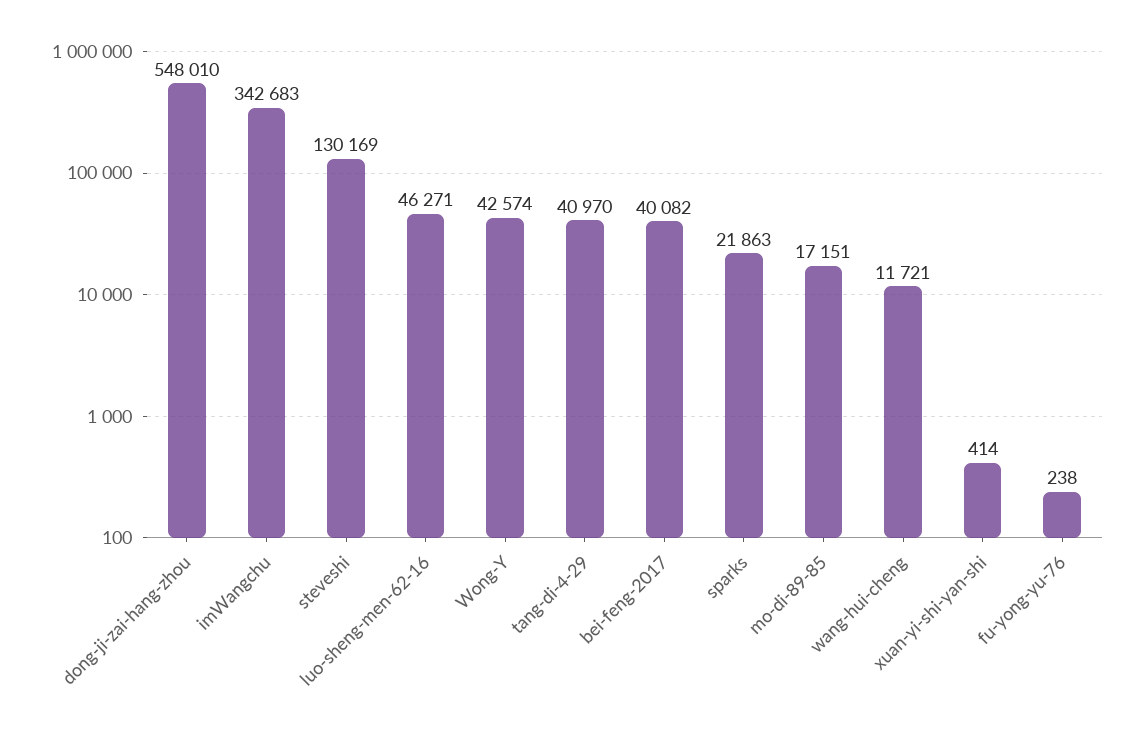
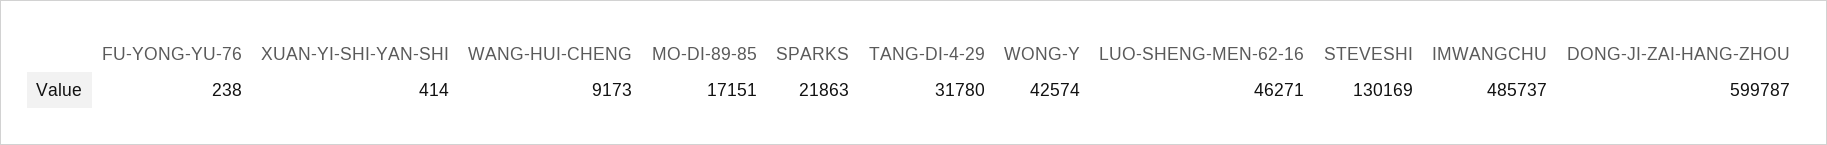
  {
-   "dong-ji-zai-hang-zhou": 548010,
+   "dong-ji-zai-hang-zhou": 599787,
-   "imWangchu": 342683,
+   "imWangchu": 485737,
    "steveshi": 130169,
    "luo-sheng-men-62-16": 46271,
    "Wong-Y": 42574,
-   "tang-di-4-29": 40970,
+   "tang-di-4-29": 31780,
-   "bei-feng-2017": 40082,
    "sparks": 21863,
    "mo-di-89-85": 17151,
-   "wang-hui-cheng": 11721,
+   "wang-hui-cheng": 9173,
    "xuan-yi-shi-yan-shi": 414,
    "fu-yong-yu-76": 238
  }

